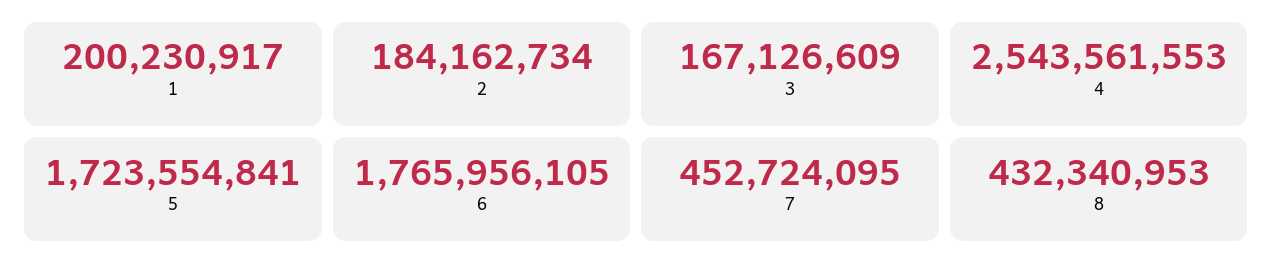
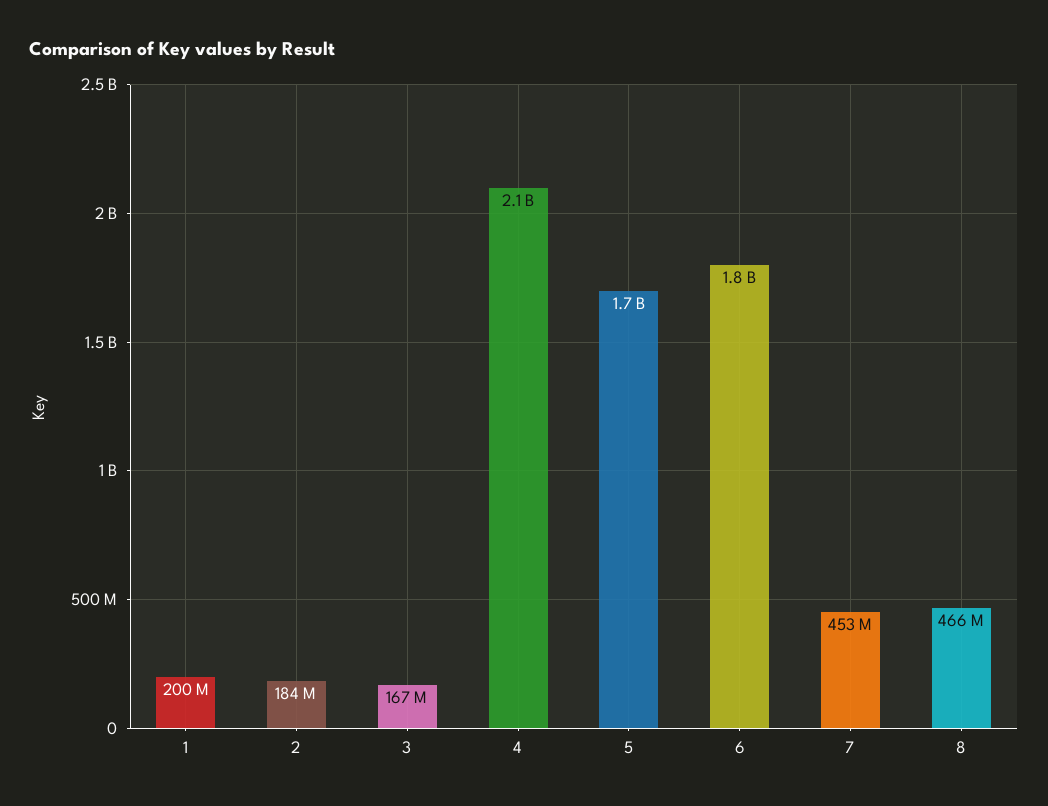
  {
    "1": 200230917,
    "2": 184162734,
    "3": 167126609,
-   "4": 2543561553,
+   "4": 2100000000,
    "5": 1723554841,
    "6": 1765956105,
    "7": 452724095,
-   "8": 432340953
+   "8": 466000000
  }

